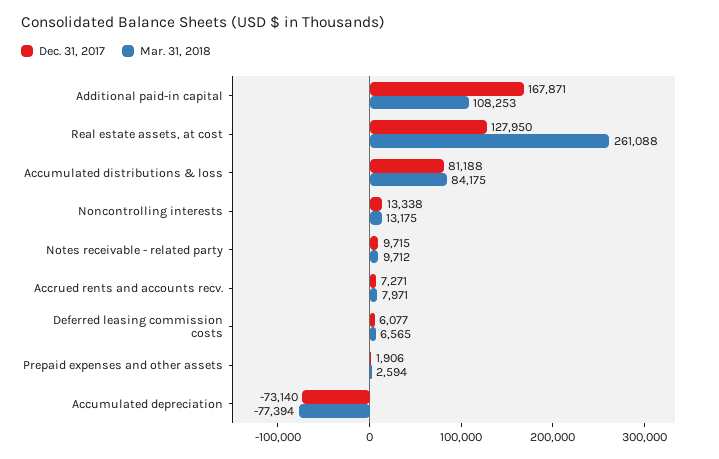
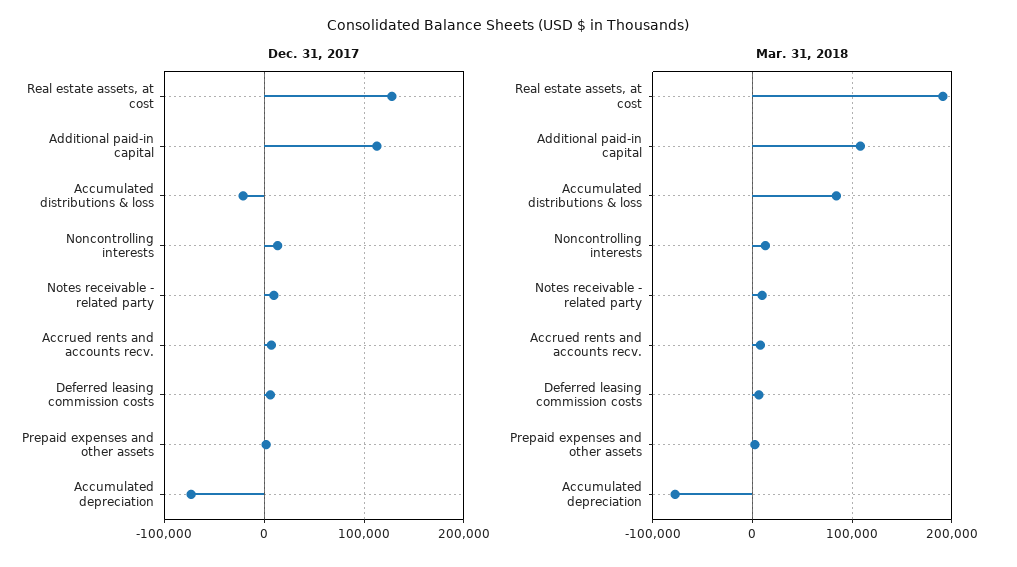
  {
    "Dec. 31, 2017": {
-     "Additional paid-in capital": 167871,
+     "Additional paid-in capital": 110000,
      "Real estate assets, at cost": 127950,
-     "Accumulated distributions & loss": 81188,
+     "Accumulated distributions & loss": -20000,
      "Noncontrolling interests": 13338,
      "Notes receivable - related party": 9715,
      "Accrued rents and accounts recv.": 7271,
      "Deferred leasing commission costs": 6077,
      "Prepaid expenses and other assets": 1906,
      "Accumulated depreciation": -73140
    },
    "Mar. 31, 2018": {
      "Additional paid-in capital": 108253,
-     "Real estate assets, at cost": 261088,
+     "Real estate assets, at cost": 190000,
      "Accumulated distributions & loss": 84175,
      "Noncontrolling interests": 13175,
      "Notes receivable - related party": 9712,
      "Accrued rents and accounts recv.": 7971,
      "Deferred leasing commission costs": 6565,
      "Prepaid expenses and other assets": 2594,
      "Accumulated depreciation": -77394
    }
  }

